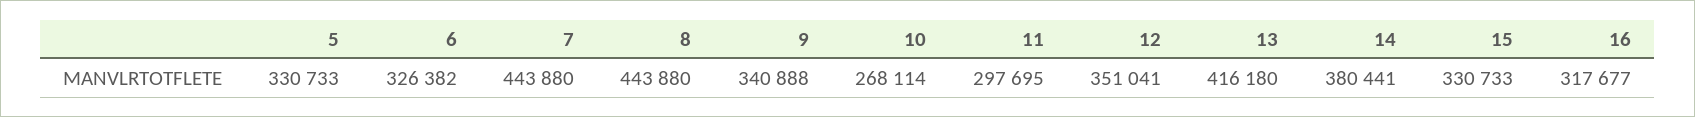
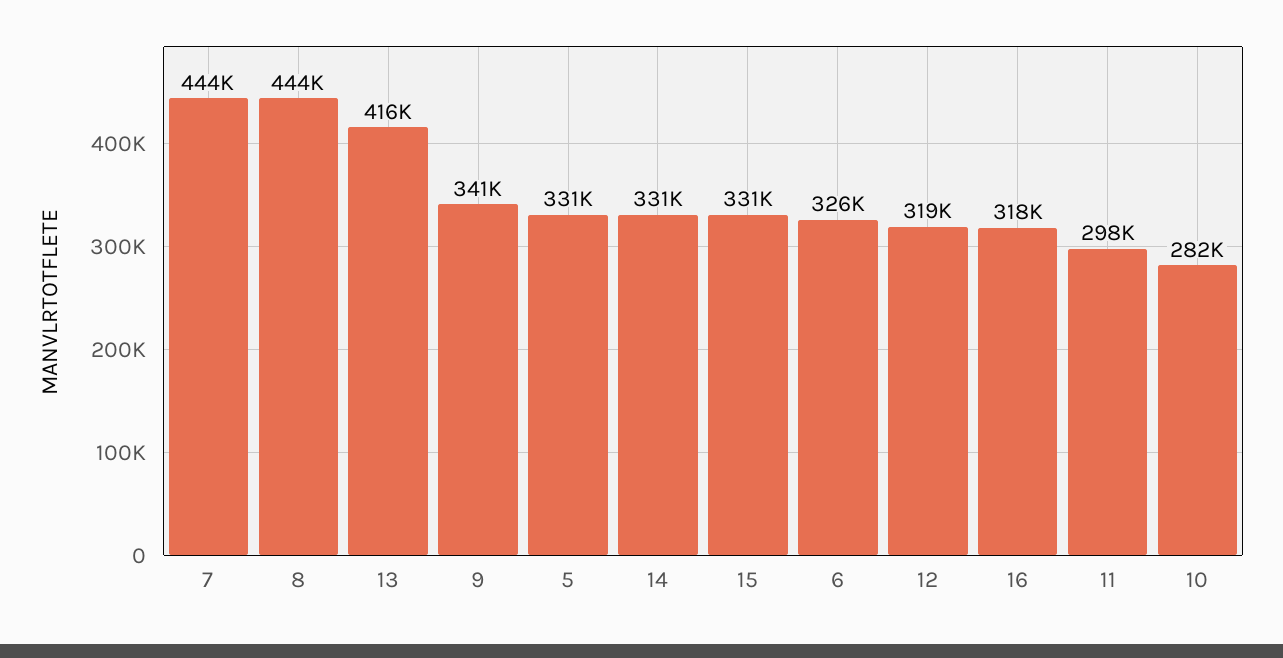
  {
    "5": 330733,
    "6": 326382,
    "7": 443880,
    "8": 443880,
    "9": 340888,
-   "10": 268114,
+   "10": 282000,
    "11": 297695,
-   "12": 351041,
+   "12": 319000,
    "13": 416180,
-   "14": 380441,
+   "14": 331000,
    "15": 330733,
    "16": 317677
  }

